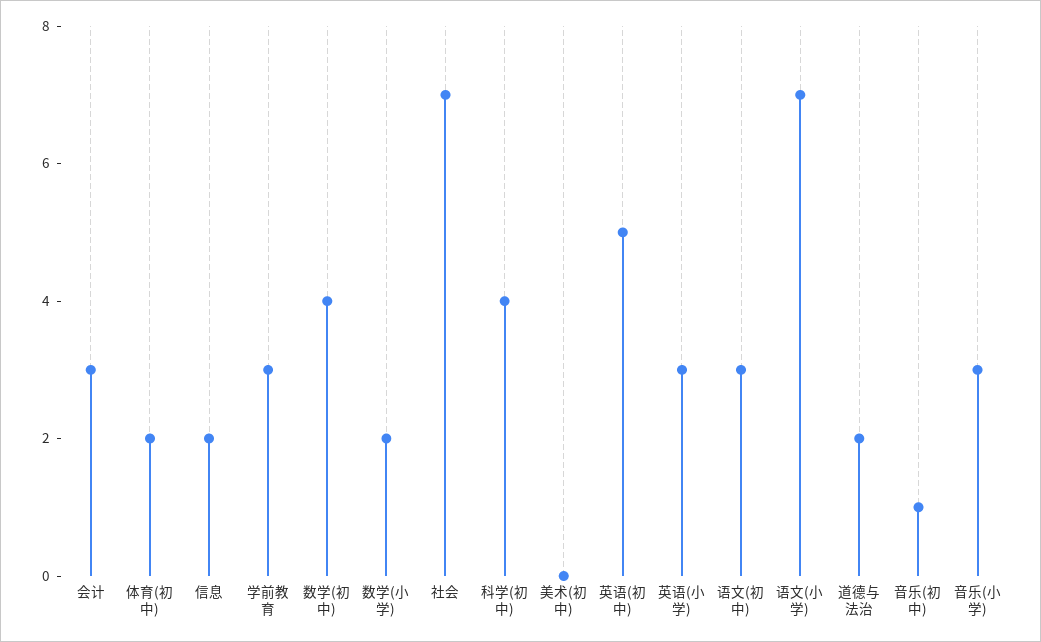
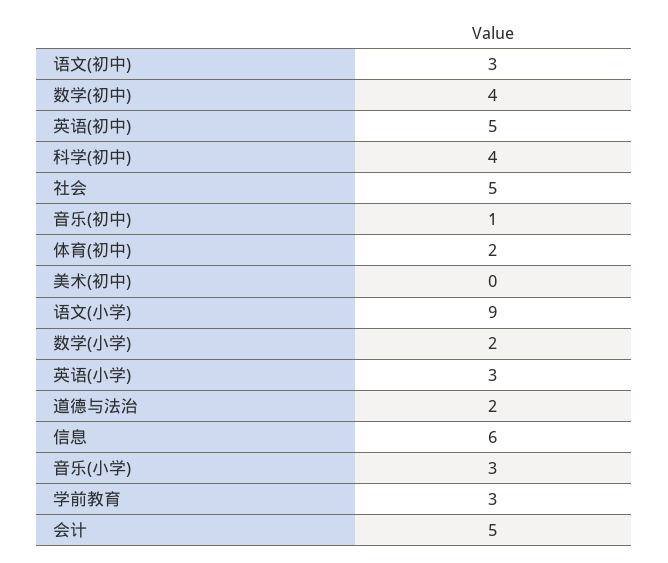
  {
-   "会计": 3,
+   "会计": 5,
    "体育(初中)": 2,
-   "信息": 2,
+   "信息": 6,
    "学前教育": 3,
    "数学(初中)": 4,
    "数学(小学)": 2,
-   "社会": 7,
+   "社会": 5,
    "科学(初中)": 4,
    "美术(初中)": 0,
    "英语(初中)": 5,
    "英语(小学)": 3,
    "语文(初中)": 3,
-   "语文(小学)": 7,
+   "语文(小学)": 9,
    "道德与法治": 2,
    "音乐(初中)": 1,
    "音乐(小学)": 3
  }

